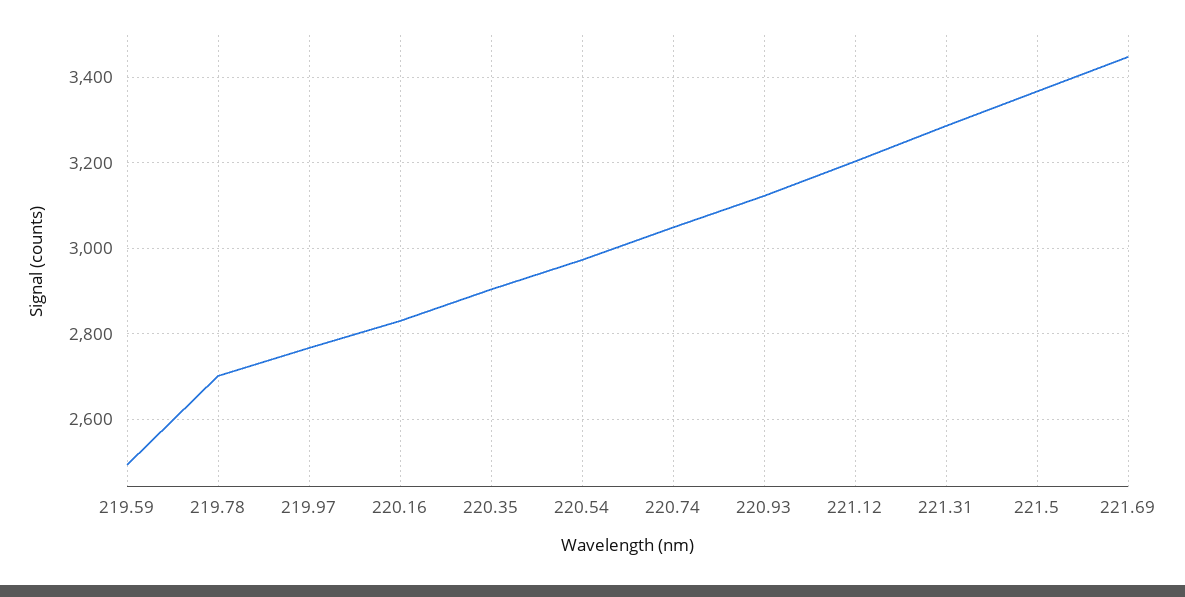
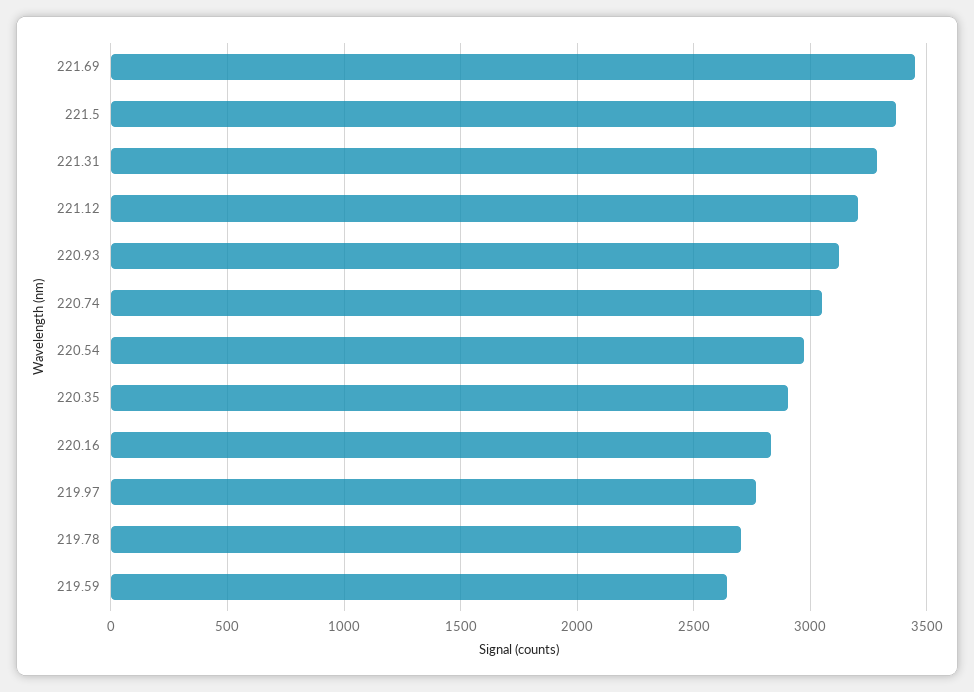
  {
-   "219.59": 2500,
+   "219.59": 2650,
    "219.78": 2700,
    "219.97": 2760,
    "220.16": 2840,
    "220.35": 2900,
    "220.54": 2980,
    "220.74": 3040,
    "220.93": 3120,
    "221.12": 3200,
    "221.31": 3280,
    "221.5": 3360,
    "221.69": 3440
  }

